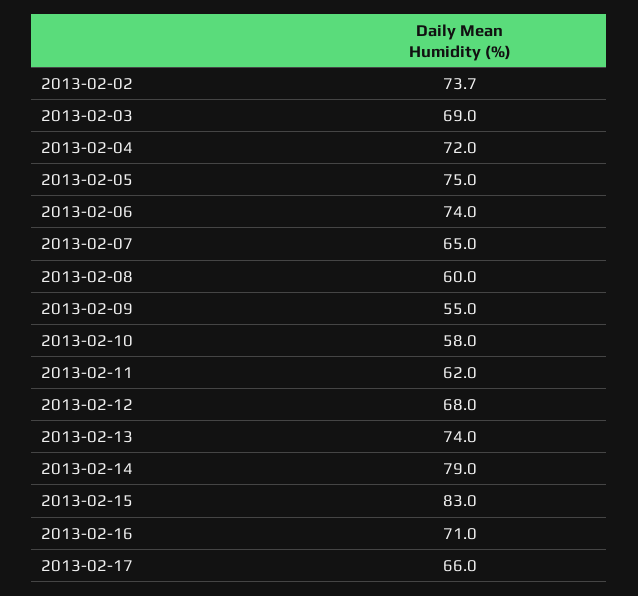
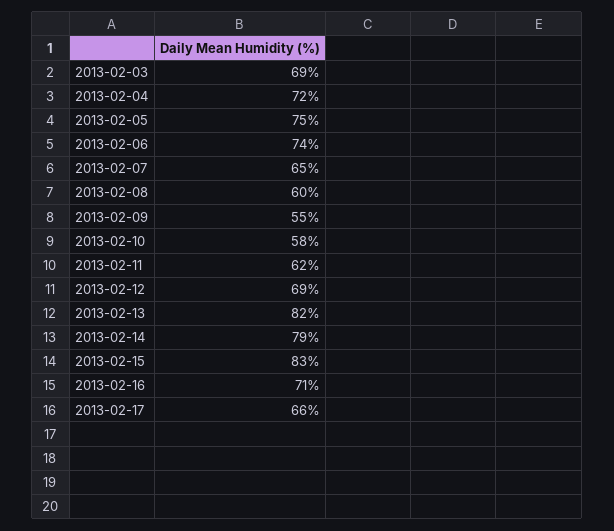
  {
-   "2013-02-02": 73.7,
    "2013-02-03": 69,
    "2013-02-04": 72,
    "2013-02-05": 75,
    "2013-02-06": 74,
    "2013-02-07": 65,
    "2013-02-08": 60,
    "2013-02-09": 55,
    "2013-02-10": 58,
    "2013-02-11": 62,
-   "2013-02-12": 68,
+   "2013-02-12": 69,
-   "2013-02-13": 74,
+   "2013-02-13": 82,
    "2013-02-14": 79,
    "2013-02-15": 83,
    "2013-02-16": 71,
    "2013-02-17": 66
  }

